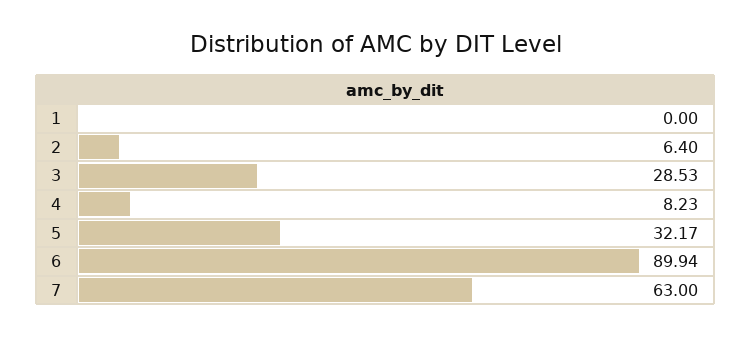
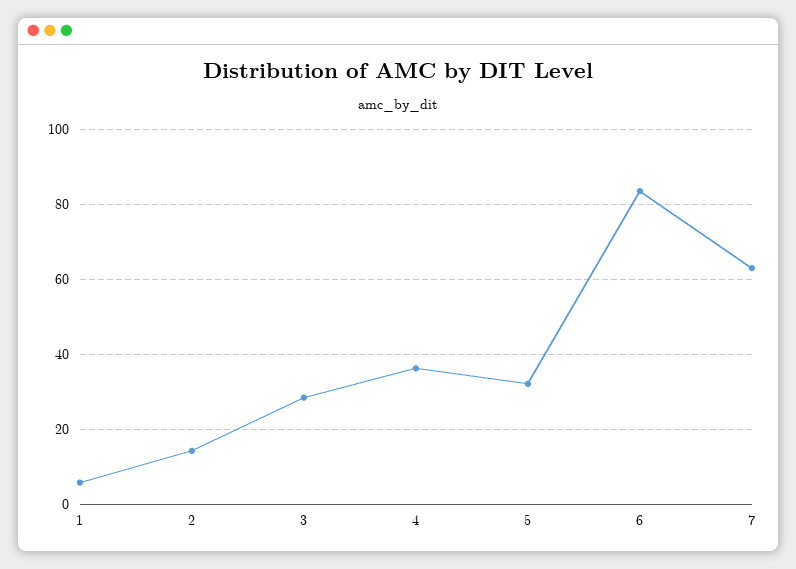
  {
-   "1": 0,
+   "1": 6,
-   "2": 6.4,
+   "2": 14,
    "3": 28.53,
-   "4": 8.23,
+   "4": 36,
    "5": 32.17,
-   "6": 89.94,
+   "6": 84,
    "7": 63
  }

